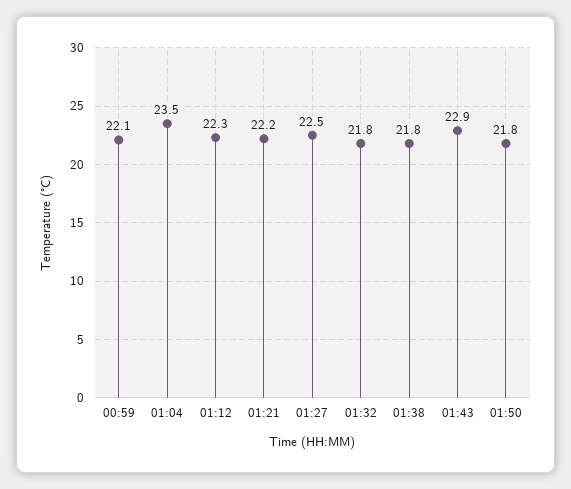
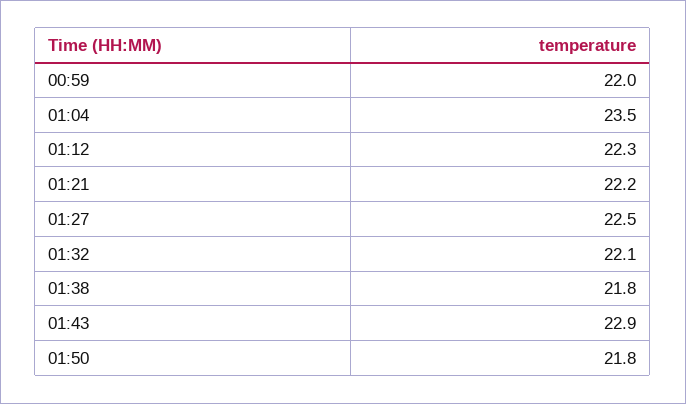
  {
-   "00:59": 22.1,
+   "00:59": 22,
    "01:04": 23.5,
    "01:12": 22.3,
    "01:21": 22.2,
    "01:27": 22.5,
-   "01:32": 21.8,
+   "01:32": 22.1,
    "01:38": 21.8,
    "01:43": 22.9,
    "01:50": 21.8
  }

